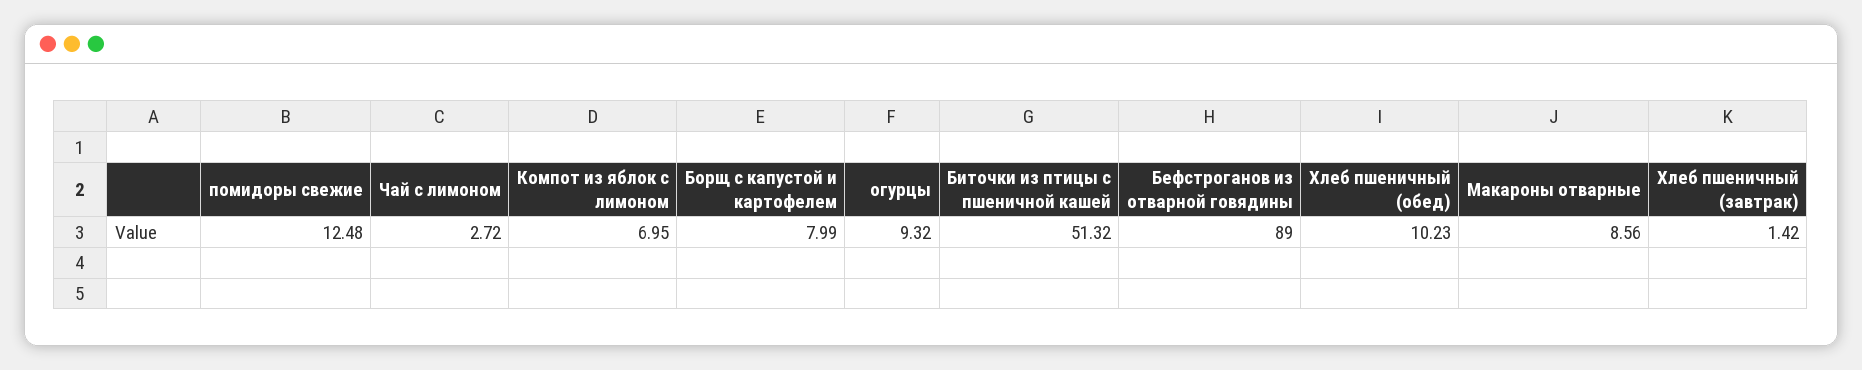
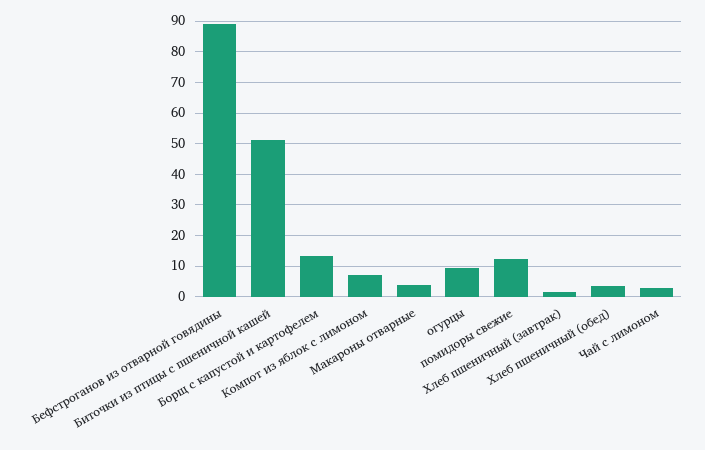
  {
    "помидоры свежие": 12.48,
    "Чай с лимоном": 2.72,
    "Компот из яблок с лимоном": 6.95,
-   "Борщ с капустой и картофелем": 7.99,
+   "Борщ с капустой и картофелем": 14,
    "огурцы": 9.32,
    "Биточки из птицы с пшеничной кашей": 51.32,
    "Бефстроганов из отварной говядины": 89,
-   "Хлеб пшеничный (обед)": 10.23,
+   "Хлеб пшеничный (обед)": 4,
-   "Макароны отварные": 8.56,
+   "Макароны отварные": 4,
    "Хлеб пшеничный (завтрак)": 1.42
  }

